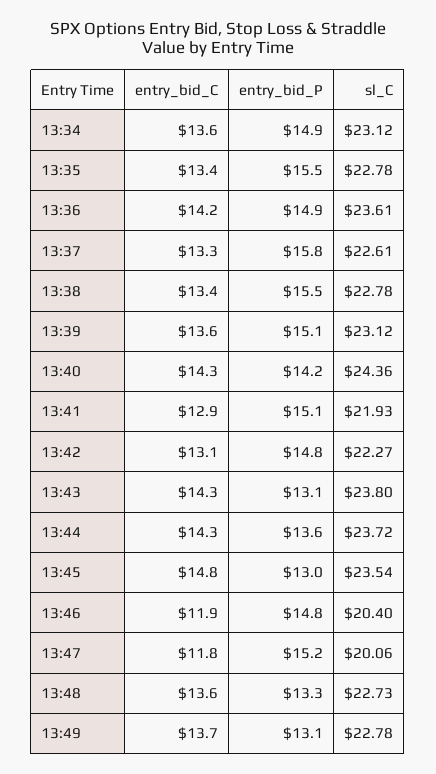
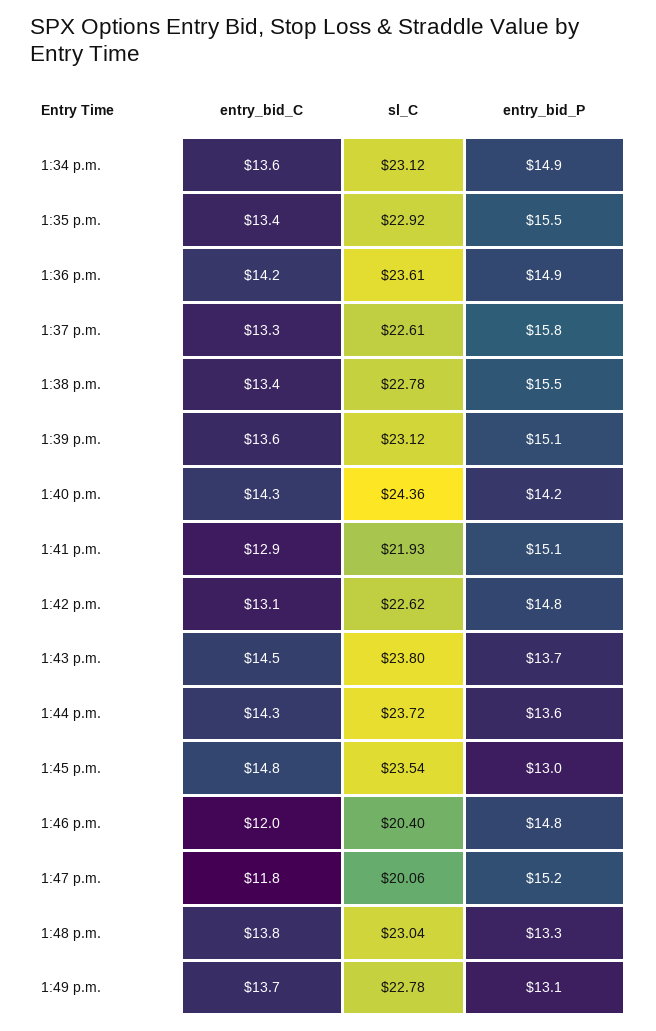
  {
    "entry_bid_C": {
      "13:34": 13.6,
      "13:35": 13.4,
      "13:36": 14.2,
      "13:37": 13.3,
      "13:38": 13.4,
      "13:39": 13.6,
      "13:40": 14.3,
      "13:41": 12.9,
      "13:42": 13.1,
-     "13:43": 14.3,
+     "13:43": 14.5,
      "13:44": 14.3,
      "13:45": 14.8,
-     "13:46": 11.9,
+     "13:46": 12,
      "13:47": 11.8,
-     "13:48": 13.6,
+     "13:48": 13.8,
      "13:49": 13.7
    },
    "entry_bid_P": {
      "13:34": 14.9,
      "13:35": 15.5,
      "13:36": 14.9,
      "13:37": 15.8,
      "13:38": 15.5,
      "13:39": 15.1,
      "13:40": 14.2,
      "13:41": 15.1,
      "13:42": 14.8,
-     "13:43": 13.1,
+     "13:43": 13.7,
      "13:44": 13.6,
      "13:45": 13,
      "13:46": 14.8,
      "13:47": 15.2,
      "13:48": 13.3,
      "13:49": 13.1
    },
    "sl_C": {
      "13:34": 23.12,
-     "13:35": 22.78,
+     "13:35": 22.92,
      "13:36": 23.61,
      "13:37": 22.61,
      "13:38": 22.78,
      "13:39": 23.12,
      "13:40": 24.36,
      "13:41": 21.93,
-     "13:42": 22.27,
+     "13:42": 22.62,
      "13:43": 23.8,
      "13:44": 23.72,
      "13:45": 23.54,
      "13:46": 20.4,
      "13:47": 20.06,
-     "13:48": 22.73,
+     "13:48": 23.04,
      "13:49": 22.78
    }
  }

